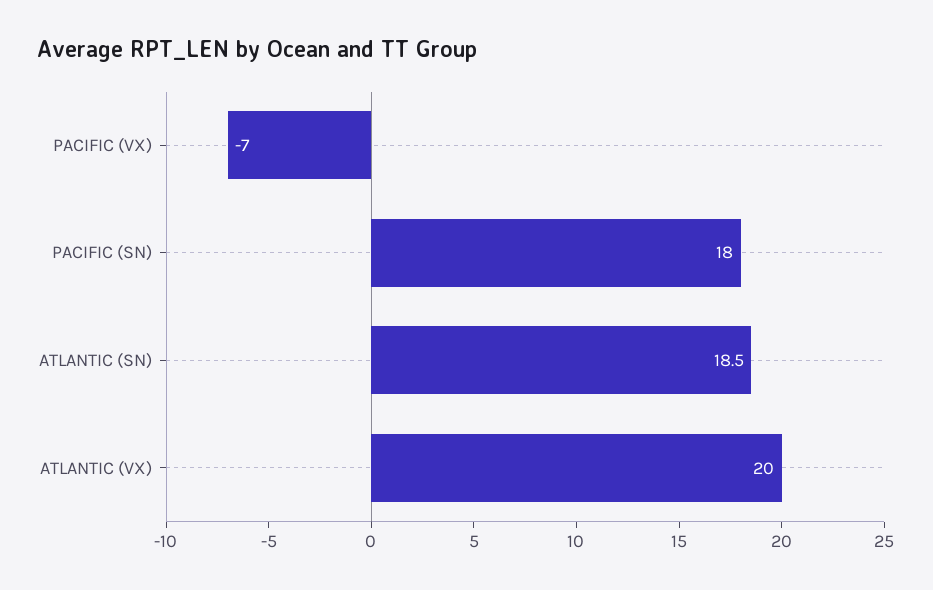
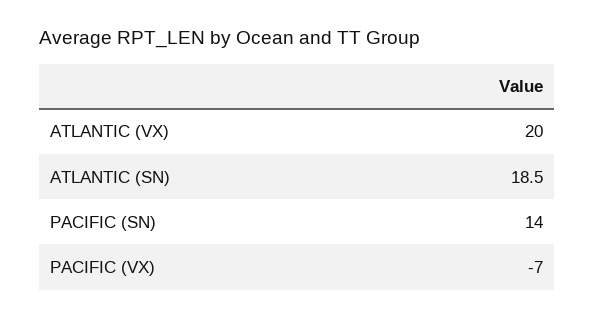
  {
    "PACIFIC (VX)": -7,
-   "PACIFIC (SN)": 18,
+   "PACIFIC (SN)": 14,
    "ATLANTIC (SN)": 18.5,
    "ATLANTIC (VX)": 20
  }

